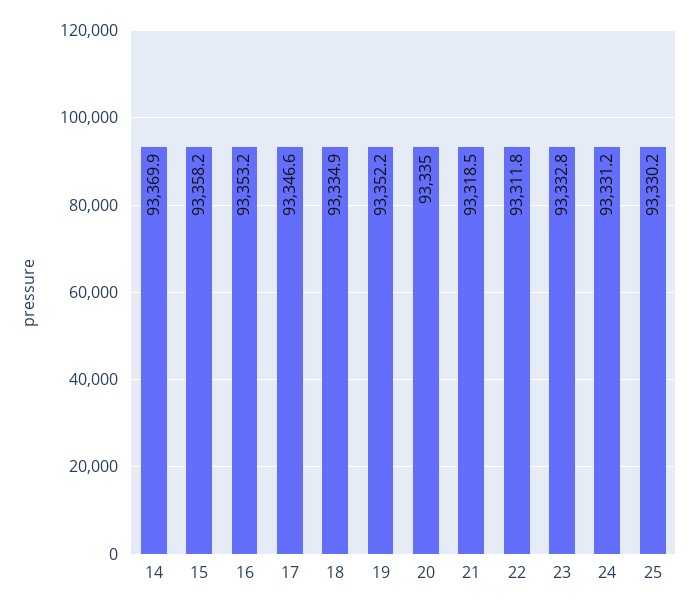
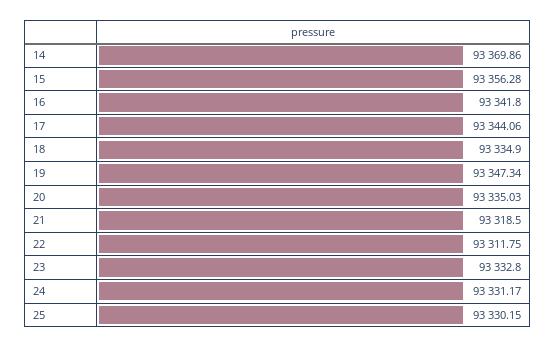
  {
    "14": 93369.86,
-   "15": 93358.2,
+   "15": 93356.28,
-   "16": 93353.2,
+   "16": 93341.8,
-   "17": 93346.6,
+   "17": 93344.06,
    "18": 93334.9,
-   "19": 93352.2,
+   "19": 93347.34,
    "20": 93335.03,
    "21": 93318.5,
    "22": 93311.75,
    "23": 93332.8,
    "24": 93331.17,
    "25": 93330.15
  }

